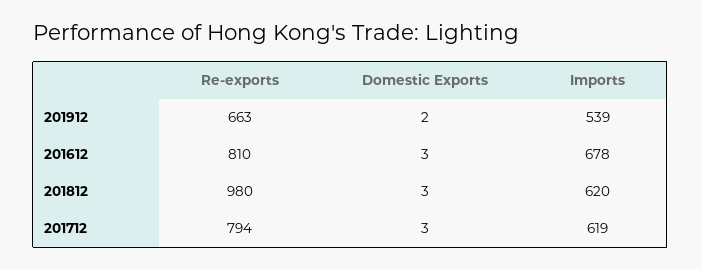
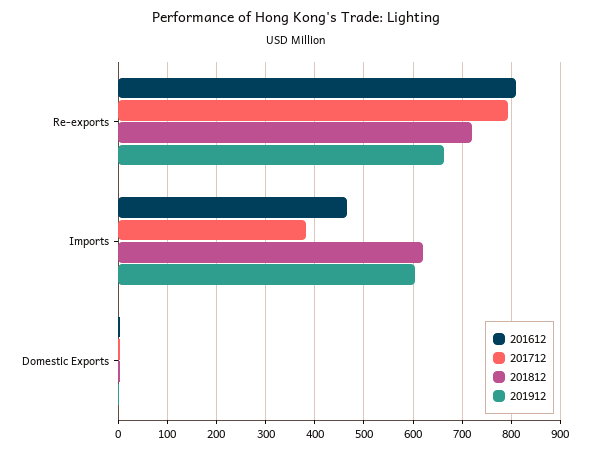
  {
    "201912": {
      "Re-exports": 663,
      "Domestic Exports": 2,
-     "Imports": 539
+     "Imports": 600
    },
    "201612": {
      "Re-exports": 810,
      "Domestic Exports": 3,
-     "Imports": 678
+     "Imports": 460
    },
    "201812": {
-     "Re-exports": 980,
+     "Re-exports": 720,
      "Domestic Exports": 3,
      "Imports": 620
    },
    "201712": {
      "Re-exports": 794,
      "Domestic Exports": 3,
-     "Imports": 619
+     "Imports": 380
    }
  }

